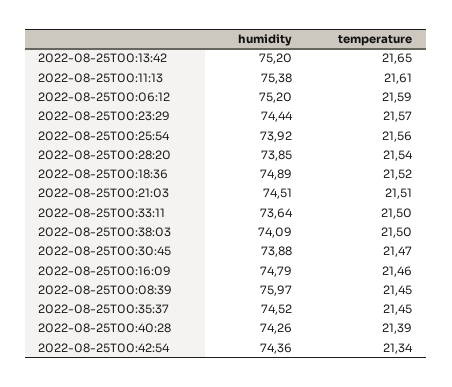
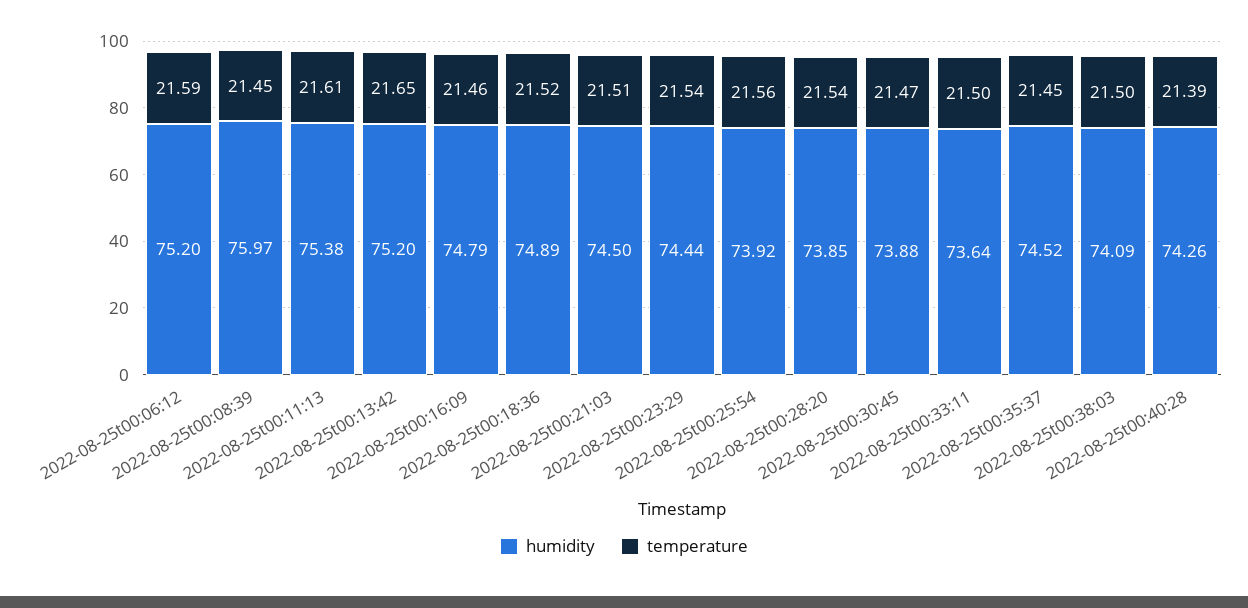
  {
    "humidity": {
      "2022-08-25T00:13:42": 75.2,
      "2022-08-25T00:11:13": 75.38,
      "2022-08-25T00:06:12": 75.2,
      "2022-08-25T00:23:29": 74.44,
      "2022-08-25T00:25:54": 73.92,
      "2022-08-25T00:28:20": 73.85,
      "2022-08-25T00:18:36": 74.89,
-     "2022-08-25T00:21:03": 74.51,
+     "2022-08-25T00:21:03": 74.5,
      "2022-08-25T00:33:11": 73.64,
      "2022-08-25T00:38:03": 74.09,
      "2022-08-25T00:30:45": 73.88,
      "2022-08-25T00:16:09": 74.79,
      "2022-08-25T00:08:39": 75.97,
      "2022-08-25T00:35:37": 74.52,
-     "2022-08-25T00:40:28": 74.26,
+     "2022-08-25T00:40:28": 74.26
-     "2022-08-25T00:42:54": 74.36
    },
    "temperature": {
      "2022-08-25T00:13:42": 21.65,
      "2022-08-25T00:11:13": 21.61,
      "2022-08-25T00:06:12": 21.59,
-     "2022-08-25T00:23:29": 21.57,
+     "2022-08-25T00:23:29": 21.54,
      "2022-08-25T00:25:54": 21.56,
      "2022-08-25T00:28:20": 21.54,
      "2022-08-25T00:18:36": 21.52,
      "2022-08-25T00:21:03": 21.51,
      "2022-08-25T00:33:11": 21.5,
      "2022-08-25T00:38:03": 21.5,
      "2022-08-25T00:30:45": 21.47,
      "2022-08-25T00:16:09": 21.46,
      "2022-08-25T00:08:39": 21.45,
      "2022-08-25T00:35:37": 21.45,
-     "2022-08-25T00:40:28": 21.39,
+     "2022-08-25T00:40:28": 21.39
-     "2022-08-25T00:42:54": 21.34
    }
  }

